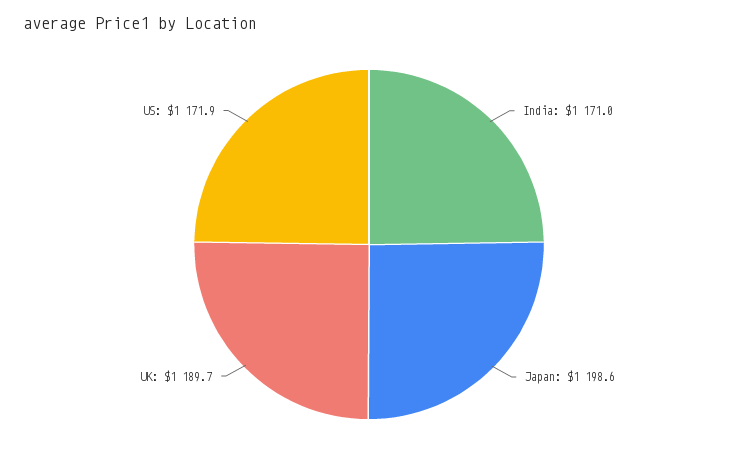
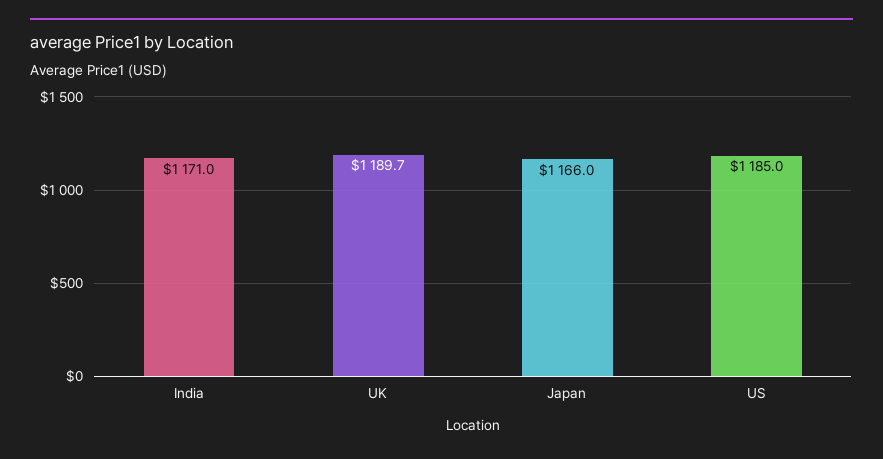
  {
    "India": 1171,
-   "Japan": 1198.6,
+   "Japan": 1166,
    "UK": 1189.7,
-   "US": 1171.9
+   "US": 1185
  }

